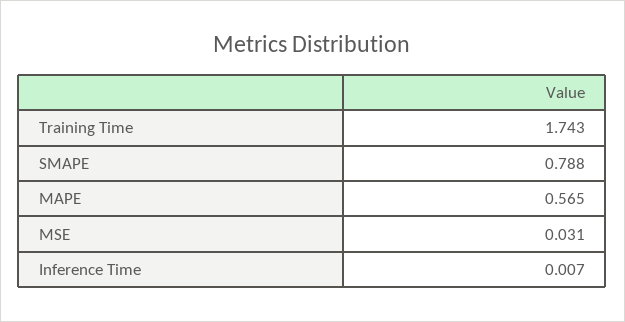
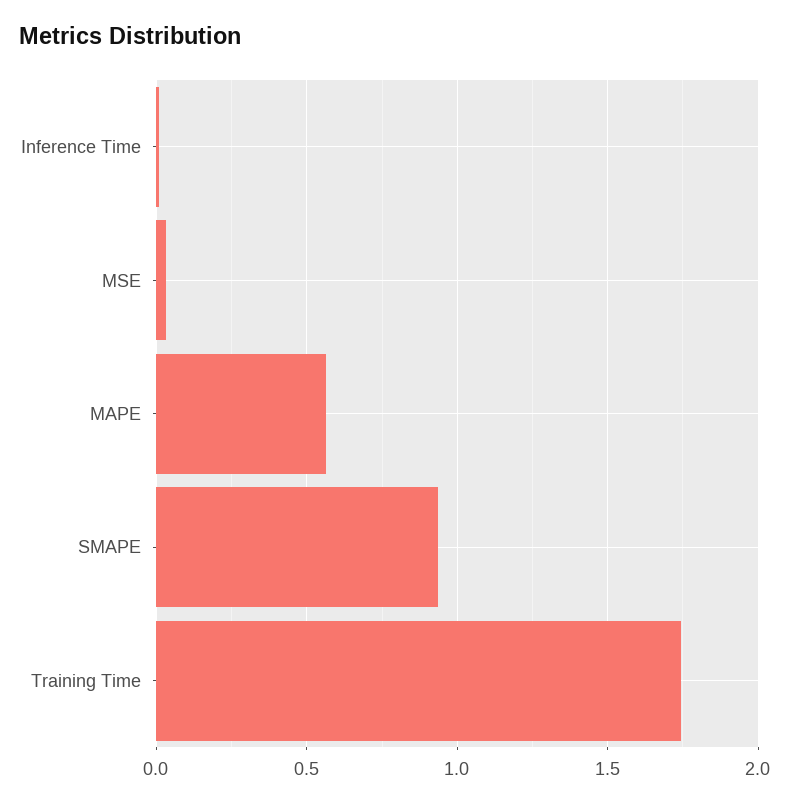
  {
    "Training Time": 1.743,
-   "SMAPE": 0.788,
+   "SMAPE": 0.95,
    "MAPE": 0.565,
    "MSE": 0.031,
    "Inference Time": 0.007
  }

